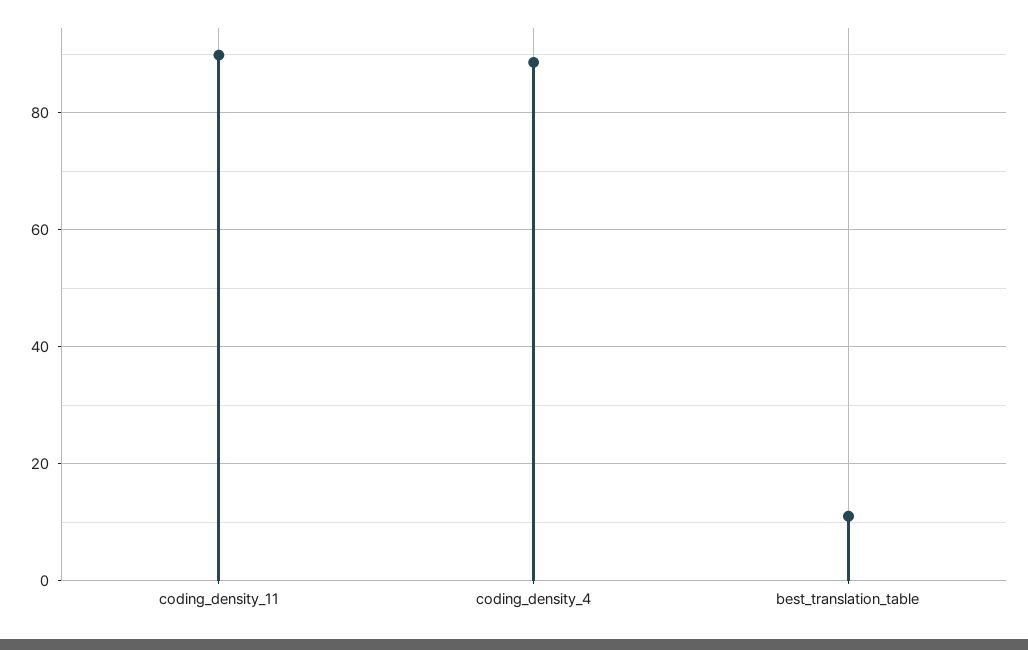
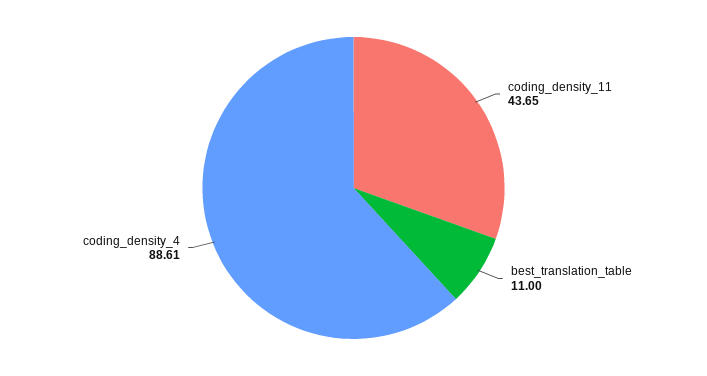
  {
-   "coding_density_11": 90,
+   "coding_density_11": 43.65,
    "coding_density_4": 88.61,
    "best_translation_table": 11
  }

